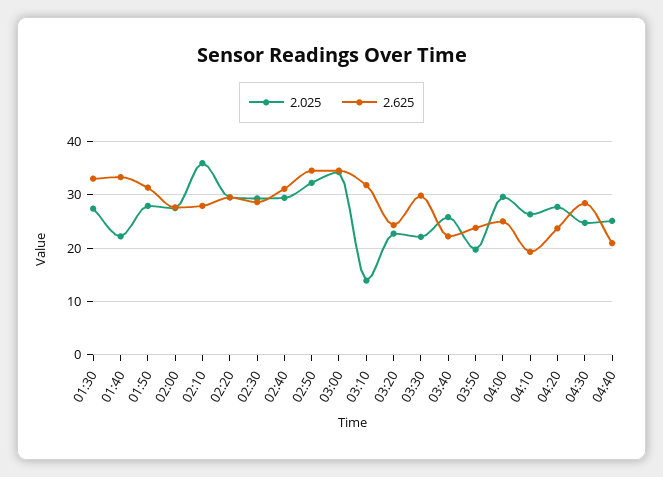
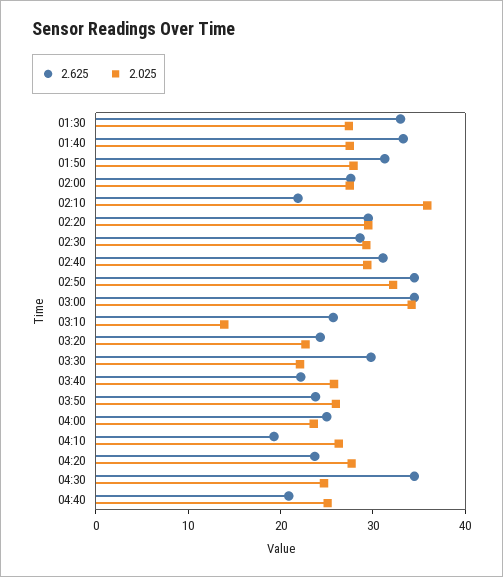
  {
    "2.025": {
      "01:30": 28,
-     "01:40": 22,
+     "01:40": 28,
      "01:50": 28,
      "02:00": 28,
      "02:10": 36,
      "02:20": 30,
      "02:30": 30,
      "02:40": 30,
      "02:50": 32,
      "03:00": 34,
      "03:10": 14,
      "03:20": 22,
      "03:30": 22,
      "03:40": 26,
-     "03:50": 20,
+     "03:50": 26,
-     "04:00": 30,
+     "04:00": 24,
      "04:10": 26,
      "04:20": 28,
      "04:30": 24,
      "04:40": 26
    },
    "2.625": {
      "01:30": 34,
      "01:40": 34,
      "01:50": 32,
      "02:00": 28,
-     "02:10": 28,
+     "02:10": 22,
      "02:20": 30,
      "02:30": 28,
      "02:40": 32,
      "02:50": 34,
      "03:00": 34,
-     "03:10": 32,
+     "03:10": 26,
      "03:20": 24,
      "03:30": 30,
      "03:40": 22,
      "03:50": 24,
      "04:00": 26,
      "04:10": 20,
      "04:20": 24,
-     "04:30": 28,
+     "04:30": 34,
      "04:40": 20
    }
  }

